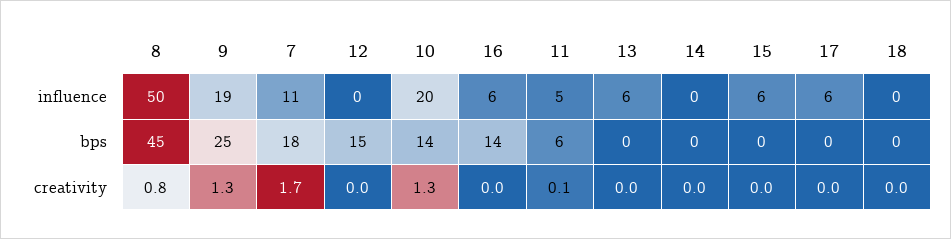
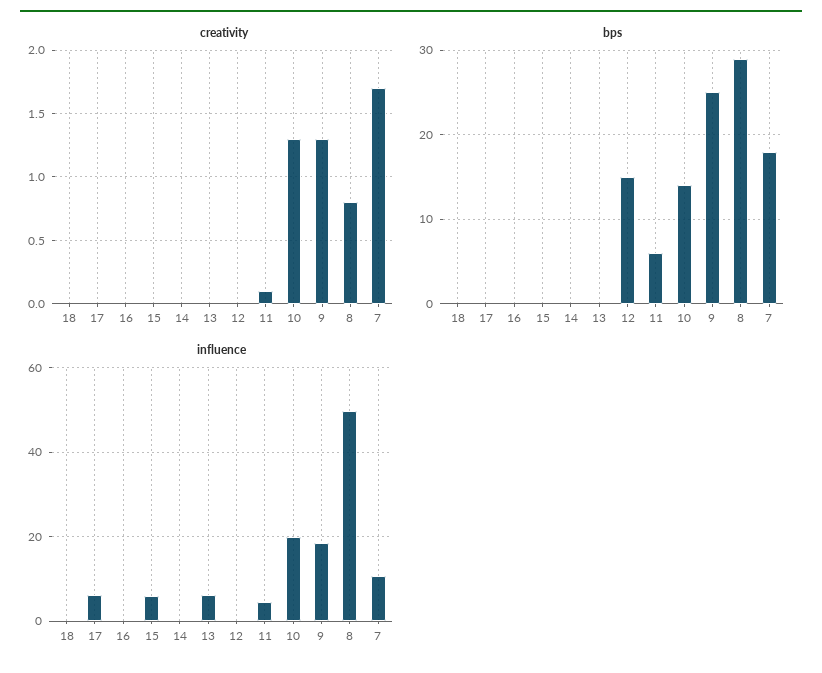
  {
    "influence": {
      "8": 50,
      "9": 19,
      "7": 11,
      "12": 0,
      "10": 20,
-     "16": 6,
+     "16": 0,
      "11": 5,
      "13": 6,
      "14": 0,
      "15": 6,
      "17": 6,
      "18": 0
    },
    "bps": {
-     "8": 45,
+     "8": 29,
      "9": 25,
      "7": 18,
      "12": 15,
      "10": 14,
-     "16": 14,
+     "16": 0,
      "11": 6,
      "13": 0,
      "14": 0,
      "15": 0,
      "17": 0,
      "18": 0
    },
    "creativity": {
      "8": 0.8,
      "9": 1.3,
      "7": 1.7,
      "12": 0,
      "10": 1.3,
      "16": 0,
      "11": 0.1,
      "13": 0,
      "14": 0,
      "15": 0,
      "17": 0,
      "18": 0
    }
  }

